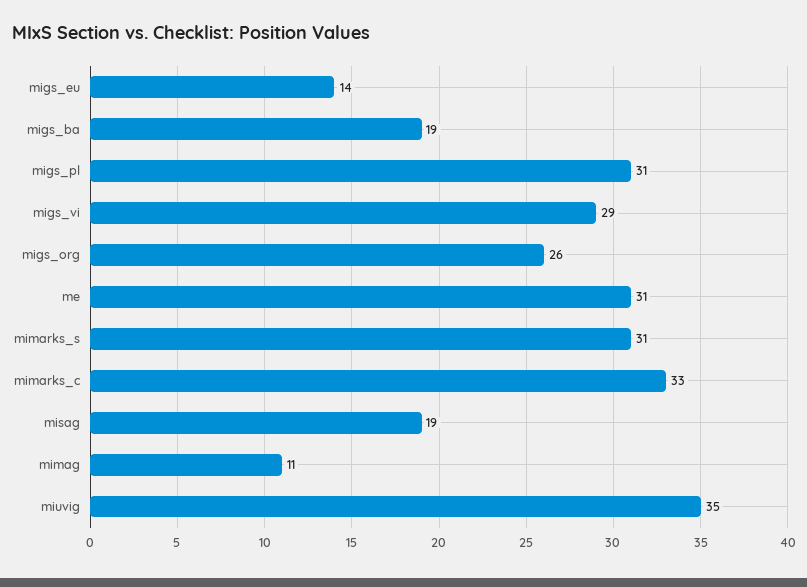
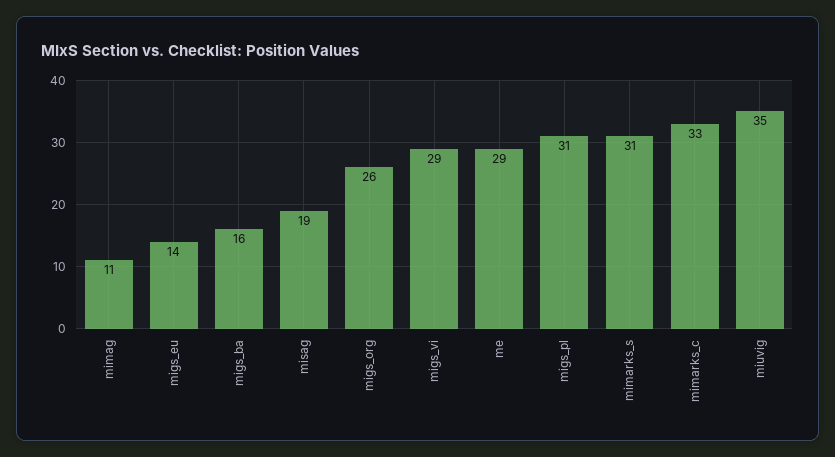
  {
    "migs_eu": 14,
-   "migs_ba": 19,
+   "migs_ba": 16,
    "migs_pl": 31,
    "migs_vi": 29,
    "migs_org": 26,
-   "me": 31,
+   "me": 29,
    "mimarks_s": 31,
    "mimarks_c": 33,
    "misag": 19,
    "mimag": 11,
    "miuvig": 35
  }

